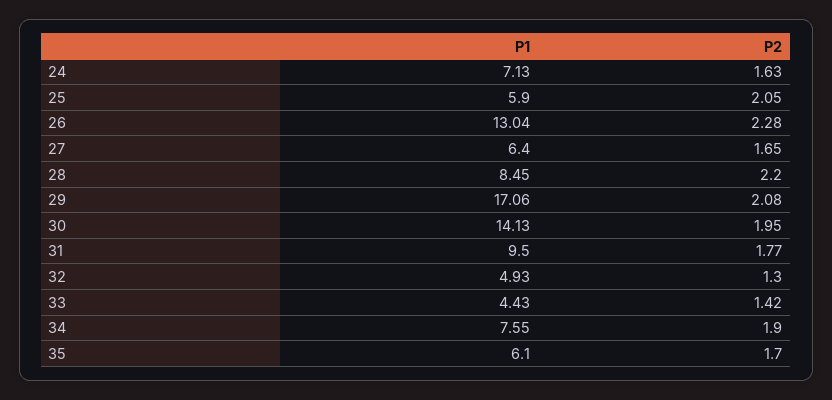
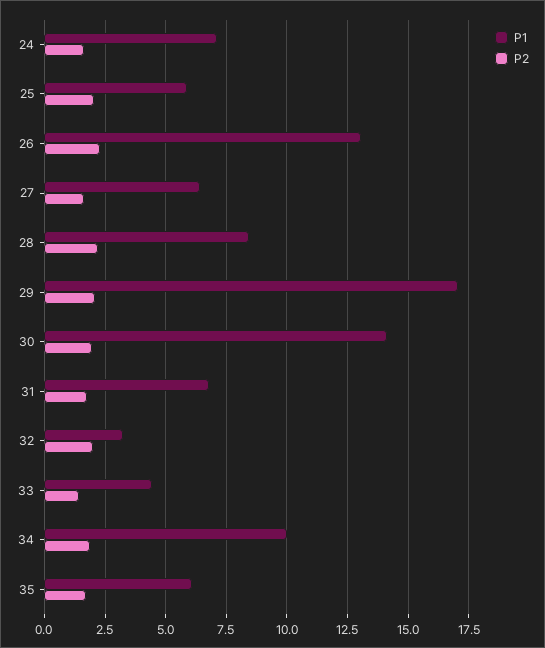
  {
    "P1": {
      "24": 7.13,
      "25": 5.9,
      "26": 13.04,
      "27": 6.4,
      "28": 8.45,
      "29": 17.06,
      "30": 14.13,
-     "31": 9.5,
+     "31": 6.75,
-     "32": 4.93,
+     "32": 3.25,
      "33": 4.43,
-     "34": 7.55,
+     "34": 10,
      "35": 6.1
    },
    "P2": {
      "24": 1.63,
      "25": 2.05,
      "26": 2.28,
      "27": 1.65,
      "28": 2.2,
      "29": 2.08,
      "30": 1.95,
      "31": 1.77,
-     "32": 1.3,
+     "32": 2,
      "33": 1.42,
      "34": 1.9,
      "35": 1.7
    }
  }

